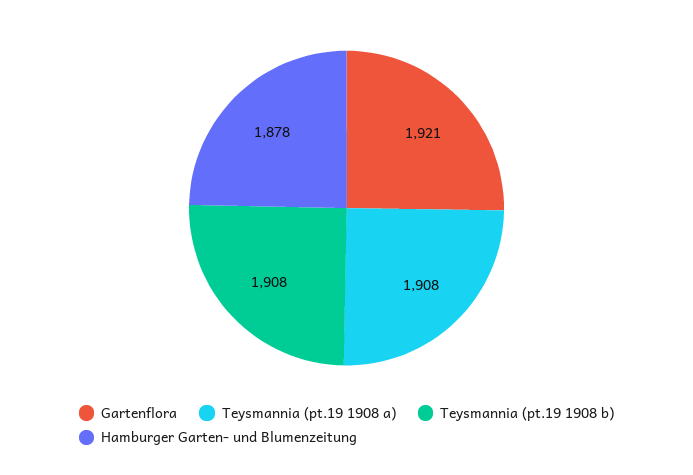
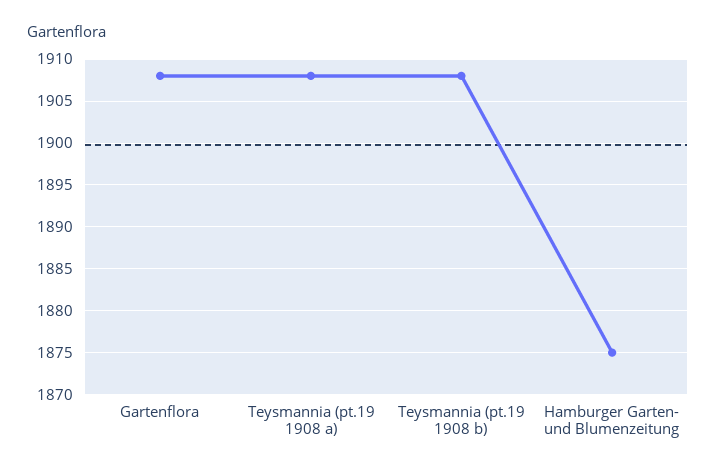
  {
-   "Gartenflora": 1921,
+   "Gartenflora": 1908,
    "Teysmannia (pt.19 1908 a)": 1908,
    "Teysmannia (pt.19 1908 b)": 1908,
-   "Hamburger Garten- und Blumenzeitung": 1878
+   "Hamburger Garten- und Blumenzeitung": 1875
  }

